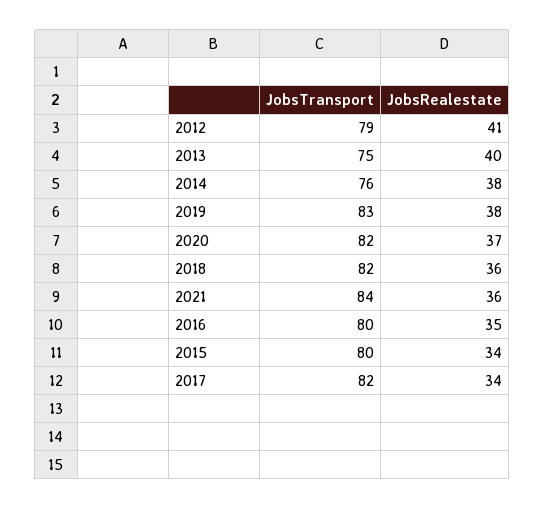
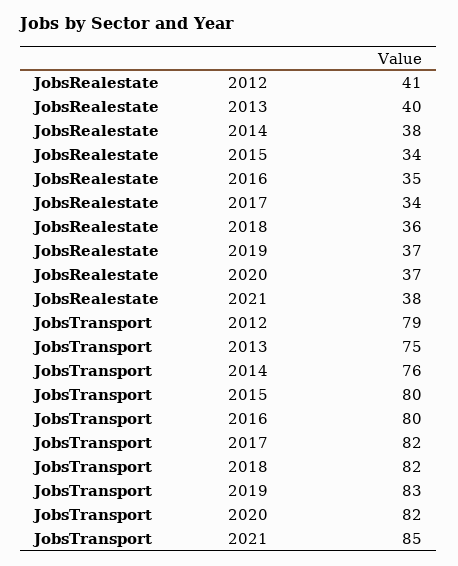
  {
    "JobsTransport": {
      "2012": 79,
      "2013": 75,
      "2014": 76,
      "2019": 83,
      "2020": 82,
      "2018": 82,
-     "2021": 84,
+     "2021": 85,
      "2016": 80,
      "2015": 80,
      "2017": 82
    },
    "JobsRealestate": {
      "2012": 41,
      "2013": 40,
      "2014": 38,
-     "2019": 38,
+     "2019": 37,
      "2020": 37,
      "2018": 36,
-     "2021": 36,
+     "2021": 38,
      "2016": 35,
      "2015": 34,
      "2017": 34
    }
  }

